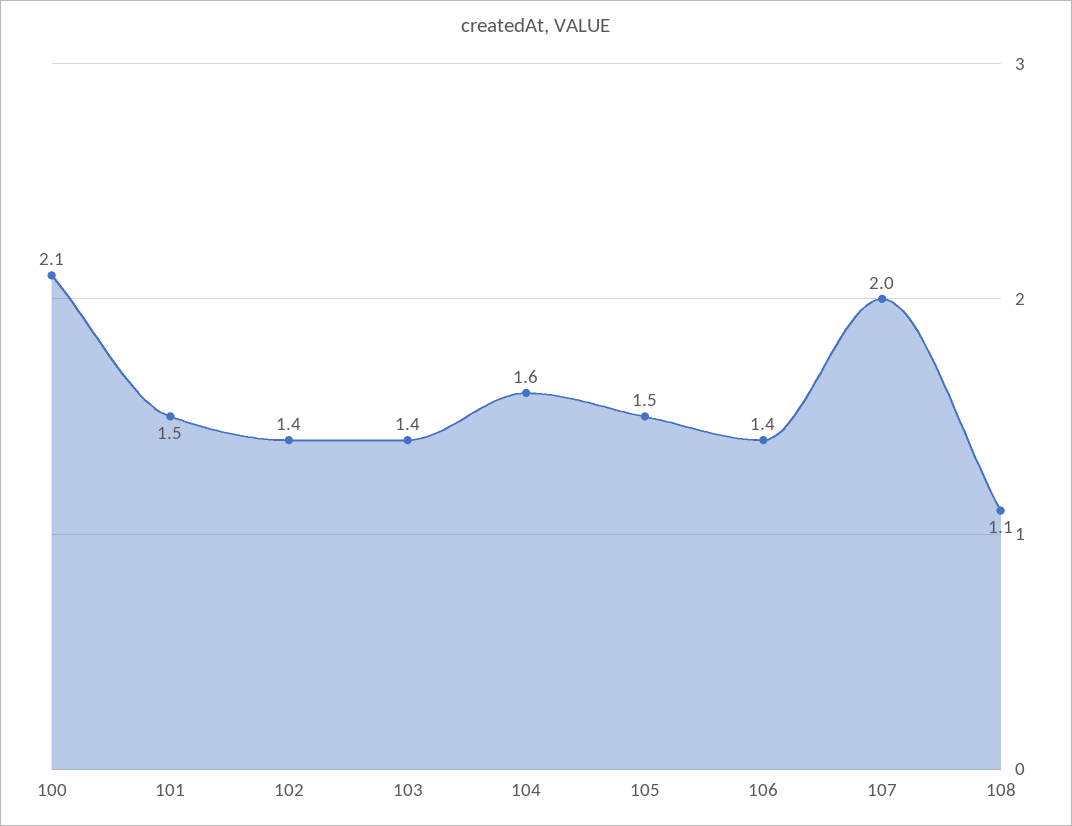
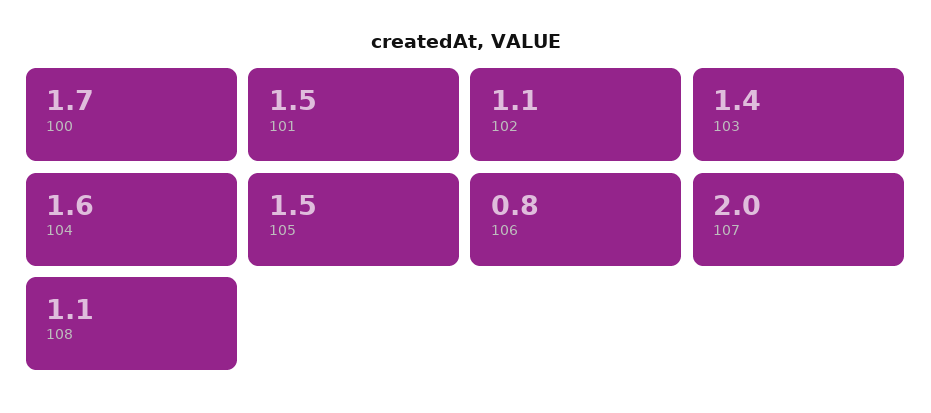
  {
-   "100": 2.1,
+   "100": 1.7,
    "101": 1.5,
-   "102": 1.4,
+   "102": 1.1,
    "103": 1.4,
    "104": 1.6,
    "105": 1.5,
-   "106": 1.4,
+   "106": 0.8,
    "107": 2,
    "108": 1.1
  }

